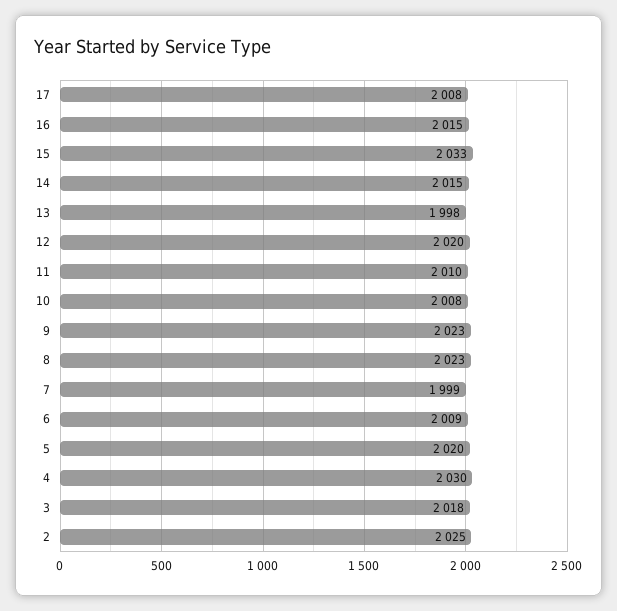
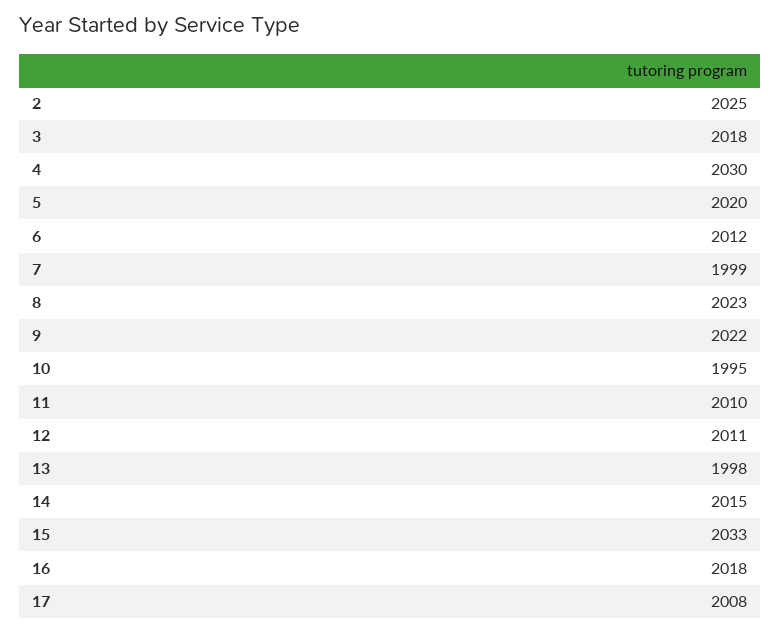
  {
    "17": 2008,
-   "16": 2015,
+   "16": 2018,
    "15": 2033,
    "14": 2015,
    "13": 1998,
-   "12": 2020,
+   "12": 2011,
    "11": 2010,
-   "10": 2008,
+   "10": 1995,
-   "9": 2023,
+   "9": 2022,
    "8": 2023,
    "7": 1999,
-   "6": 2009,
+   "6": 2012,
    "5": 2020,
    "4": 2030,
    "3": 2018,
    "2": 2025
  }

